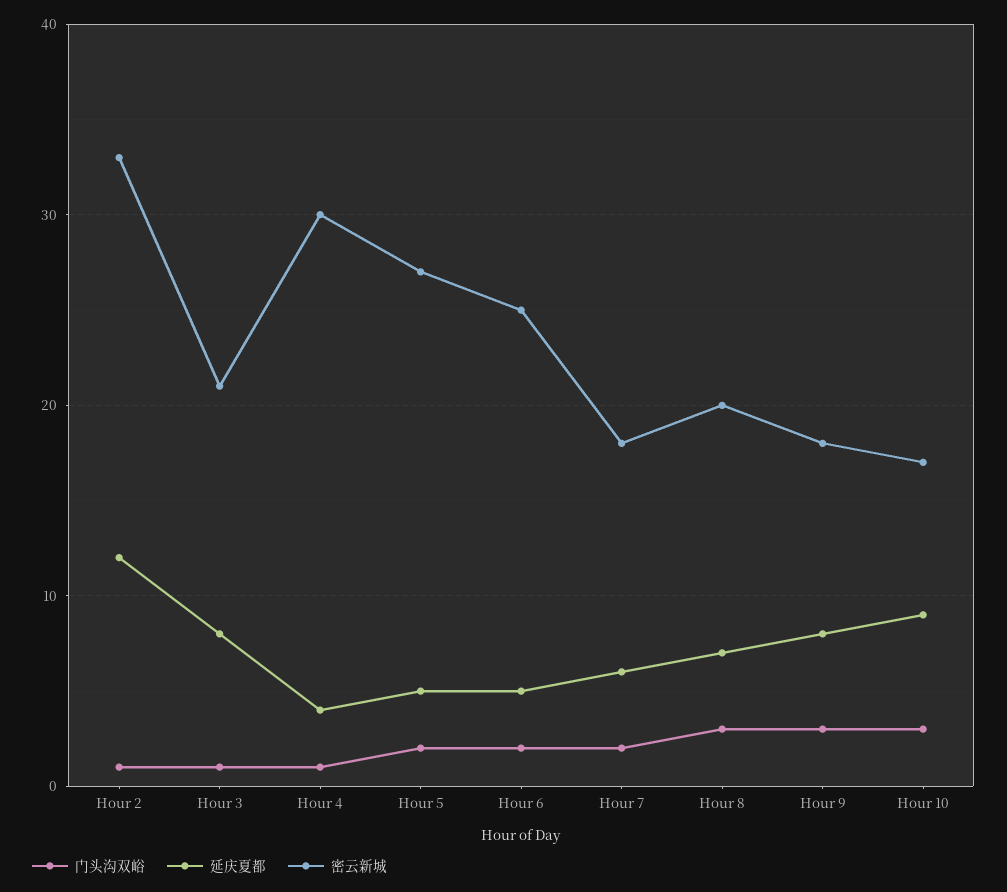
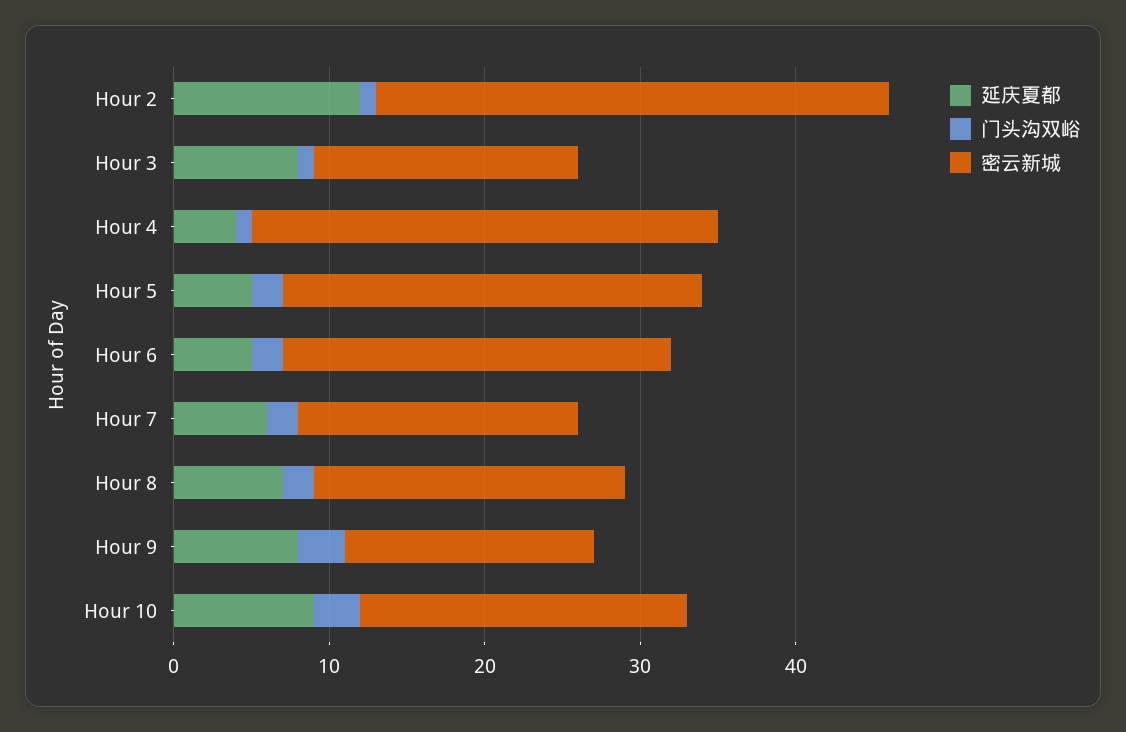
  {
    "门头沟双峪": {
      "Hour 2": 1,
      "Hour 3": 1,
      "Hour 4": 1,
      "Hour 5": 2,
      "Hour 6": 2,
      "Hour 7": 2,
-     "Hour 8": 3,
+     "Hour 8": 2,
      "Hour 9": 3,
      "Hour 10": 3
    },
    "延庆夏都": {
      "Hour 2": 12,
      "Hour 3": 8,
      "Hour 4": 4,
      "Hour 5": 5,
      "Hour 6": 5,
      "Hour 7": 6,
      "Hour 8": 7,
      "Hour 9": 8,
      "Hour 10": 9
    },
    "密云新城": {
      "Hour 2": 33,
-     "Hour 3": 21,
+     "Hour 3": 17,
      "Hour 4": 30,
      "Hour 5": 27,
      "Hour 6": 25,
      "Hour 7": 18,
      "Hour 8": 20,
-     "Hour 9": 18,
+     "Hour 9": 16,
-     "Hour 10": 17
+     "Hour 10": 21
    }
  }

